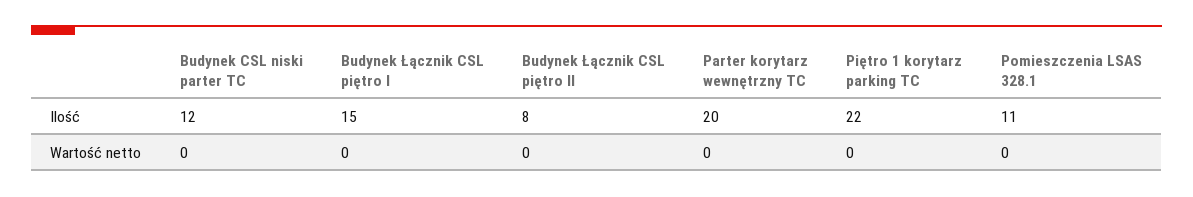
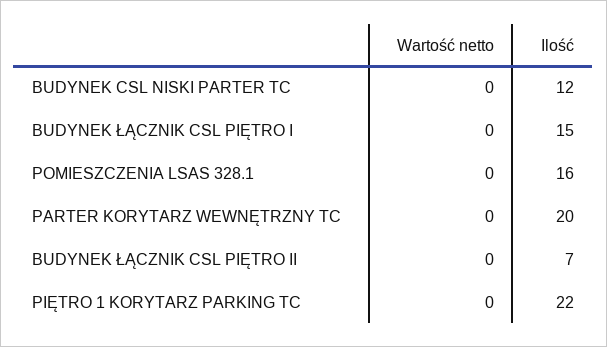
  {
    "Budynek CSL niski parter TC": {
      "Ilość": 12,
      "Wartość netto": 0
    },
    "Budynek Łącznik CSL piętro I": {
      "Ilość": 15,
      "Wartość netto": 0
    },
    "Budynek Łącznik CSL piętro II": {
-     "Ilość": 8,
+     "Ilość": 7,
      "Wartość netto": 0
    },
    "Parter korytarz wewnętrzny TC": {
      "Ilość": 20,
      "Wartość netto": 0
    },
    "Piętro 1 korytarz parking TC": {
      "Ilość": 22,
      "Wartość netto": 0
    },
    "Pomieszczenia LSAS 328.1": {
-     "Ilość": 11,
+     "Ilość": 16,
      "Wartość netto": 0
    }
  }

